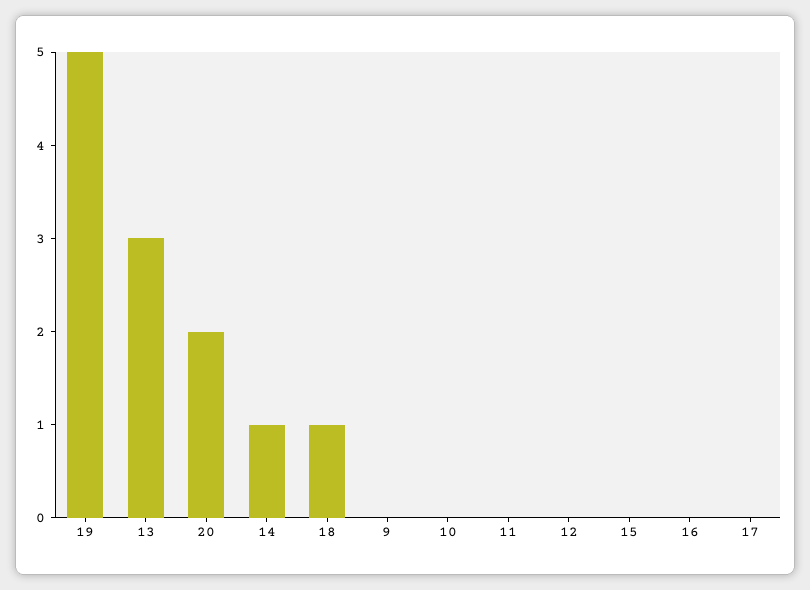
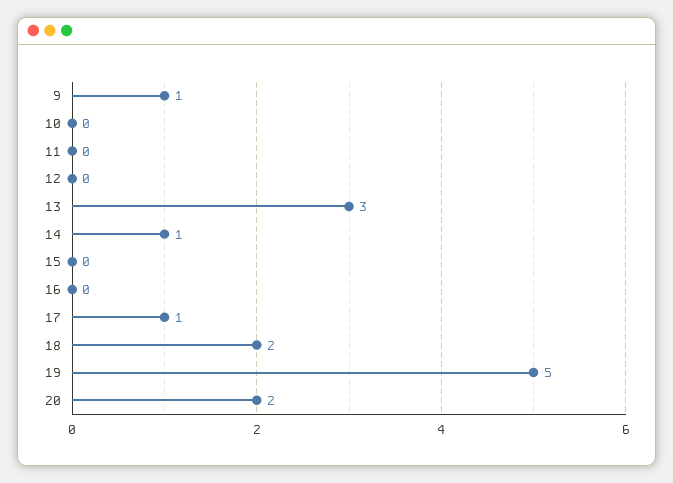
  {
    "19": 5,
    "13": 3,
    "20": 2,
    "14": 1,
-   "18": 1,
+   "18": 2,
-   "9": 0,
+   "9": 1,
    "10": 0,
    "11": 0,
    "12": 0,
    "15": 0,
    "16": 0,
-   "17": 0
+   "17": 1
  }

